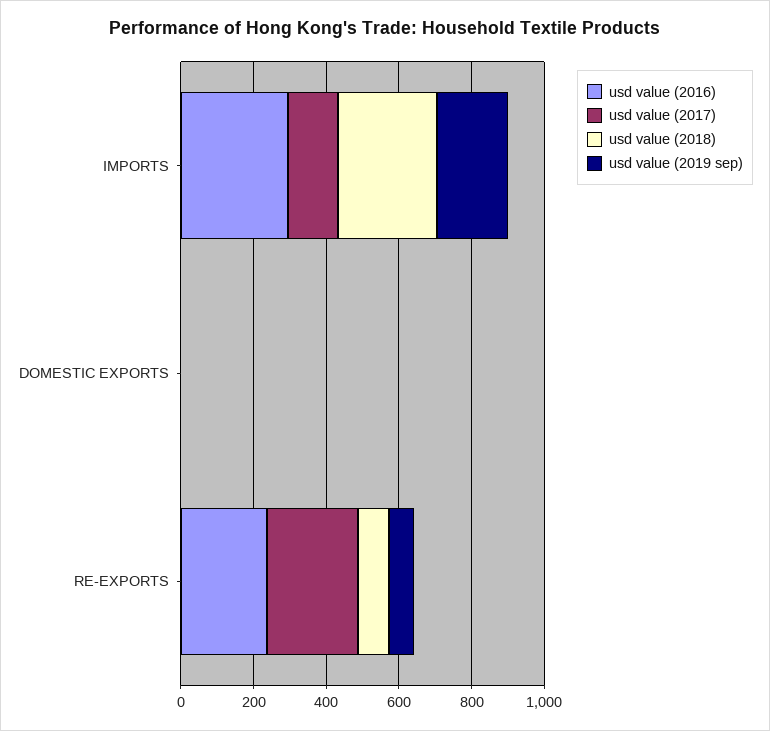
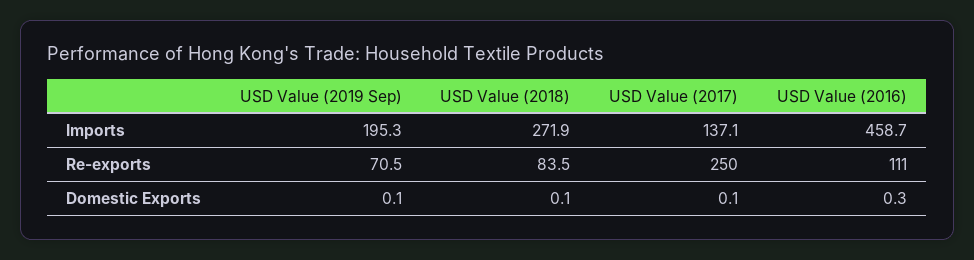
  {
    "usd value (2016)": {
-     "IMPORTS": 300,
+     "IMPORTS": 458.7,
      "DOMESTIC EXPORTS": 0.3,
-     "RE-EXPORTS": 250
+     "RE-EXPORTS": 111
    },
    "usd value (2017)": {
      "IMPORTS": 137.1,
      "DOMESTIC EXPORTS": 0.1,
      "RE-EXPORTS": 250
    },
    "usd value (2018)": {
      "IMPORTS": 271.9,
      "DOMESTIC EXPORTS": 0.1,
      "RE-EXPORTS": 83.5
    },
    "usd value (2019 sep)": {
      "IMPORTS": 195.3,
      "DOMESTIC EXPORTS": 0.1,
      "RE-EXPORTS": 70.5
    }
  }

